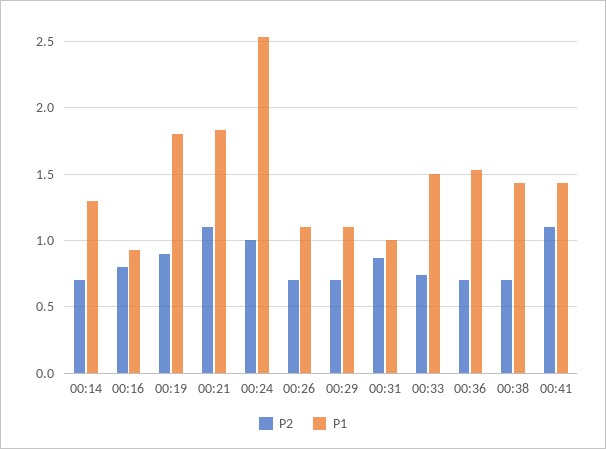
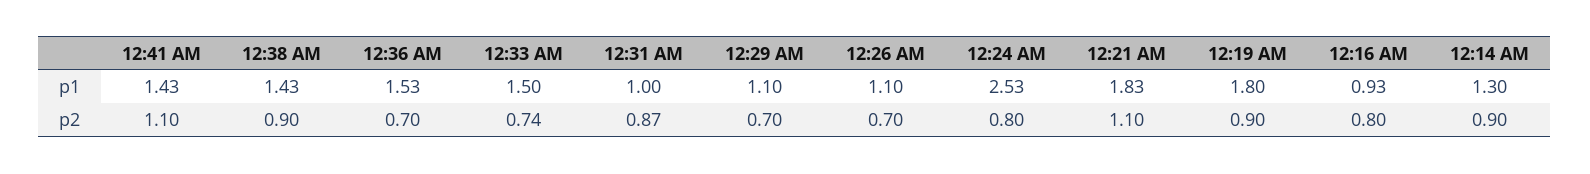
  {
    "P2": {
-     "00:14": 0.7,
+     "00:14": 0.9,
      "00:16": 0.8,
      "00:19": 0.9,
      "00:21": 1.1,
-     "00:24": 1,
+     "00:24": 0.8,
      "00:26": 0.7,
      "00:29": 0.7,
      "00:31": 0.87,
      "00:33": 0.74,
      "00:36": 0.7,
-     "00:38": 0.7,
+     "00:38": 0.9,
      "00:41": 1.1
    },
    "P1": {
      "00:14": 1.3,
      "00:16": 0.93,
      "00:19": 1.8,
      "00:21": 1.83,
      "00:24": 2.53,
      "00:26": 1.1,
      "00:29": 1.1,
      "00:31": 1,
      "00:33": 1.5,
      "00:36": 1.53,
      "00:38": 1.43,
      "00:41": 1.43
    }
  }

